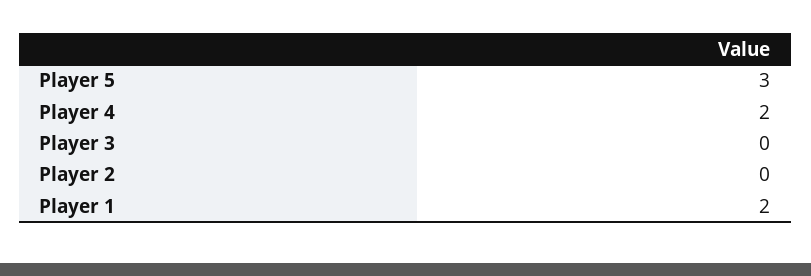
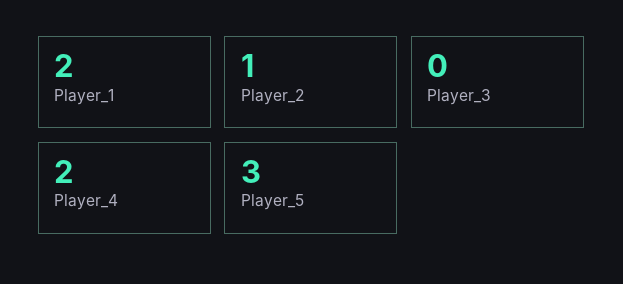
  {
    "Player 5": 3,
    "Player 4": 2,
    "Player 3": 0,
-   "Player 2": 0,
+   "Player 2": 1,
    "Player 1": 2
  }

